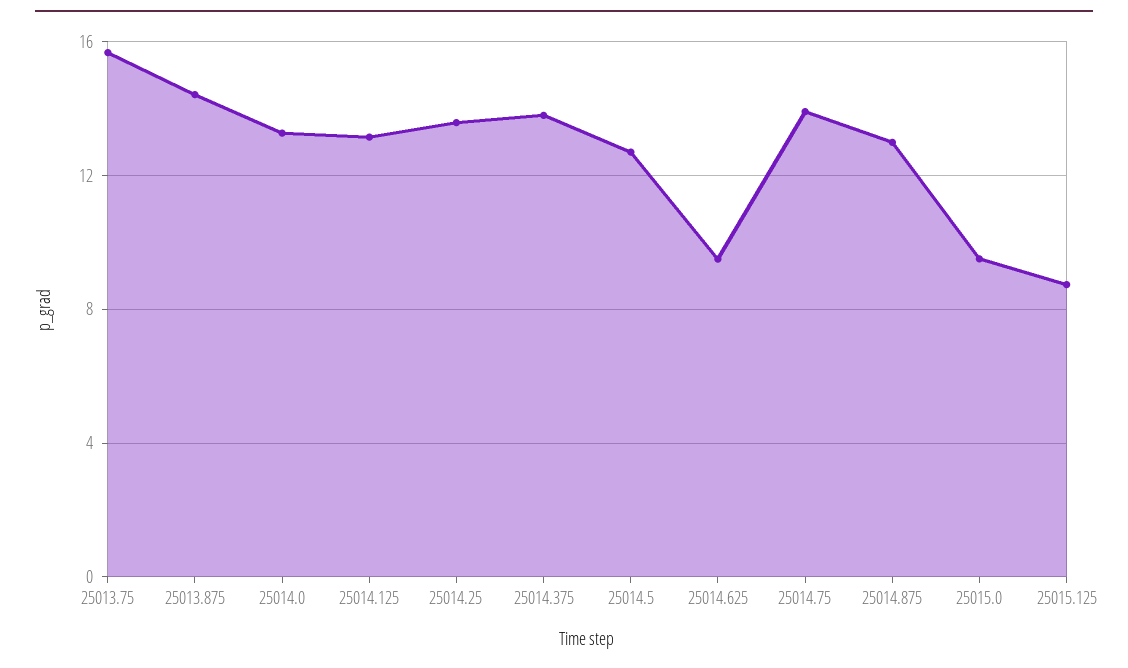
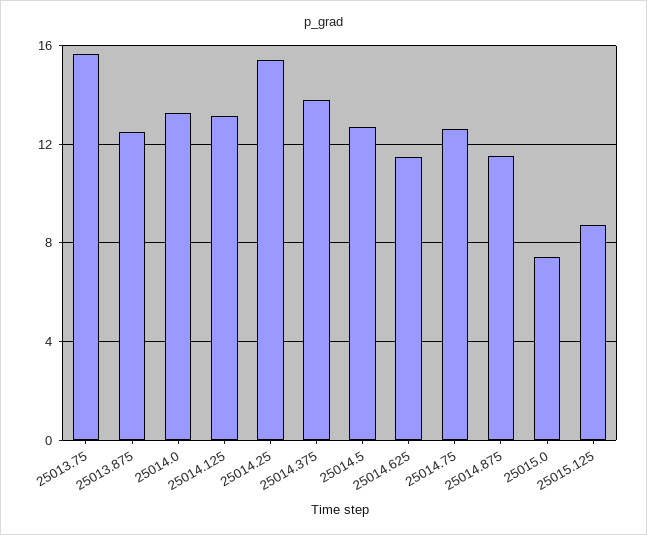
  {
    "25013.75": 15.5,
-   "25013.875": 14.5,
+   "25013.875": 12.5,
    "25014.0": 13.5,
    "25014.125": 13,
-   "25014.25": 13.5,
+   "25014.25": 15.5,
    "25014.375": 14,
    "25014.5": 12.5,
-   "25014.625": 9.5,
+   "25014.625": 11.5,
-   "25014.75": 14,
+   "25014.75": 12.5,
-   "25014.875": 13,
+   "25014.875": 11.5,
-   "25015.0": 9.5,
+   "25015.0": 7.5,
    "25015.125": 8.5
  }

